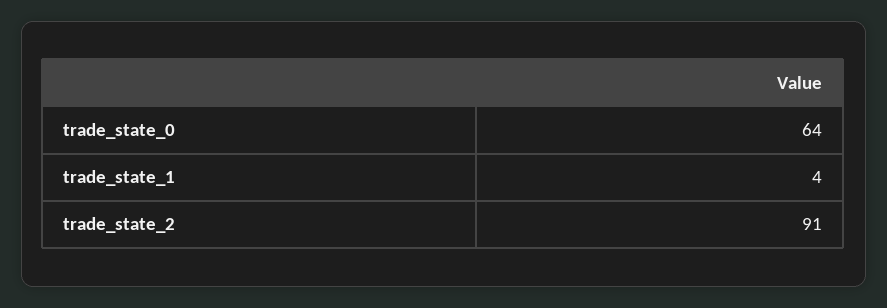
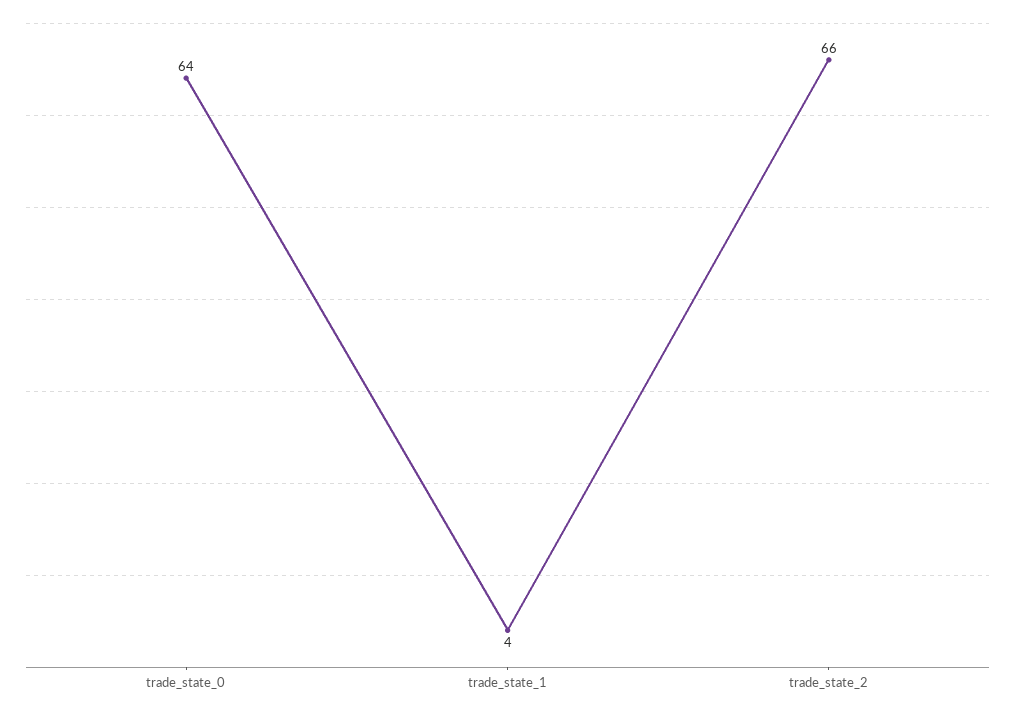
  {
    "trade_state_0": 64,
    "trade_state_1": 4,
-   "trade_state_2": 91
+   "trade_state_2": 66
  }

